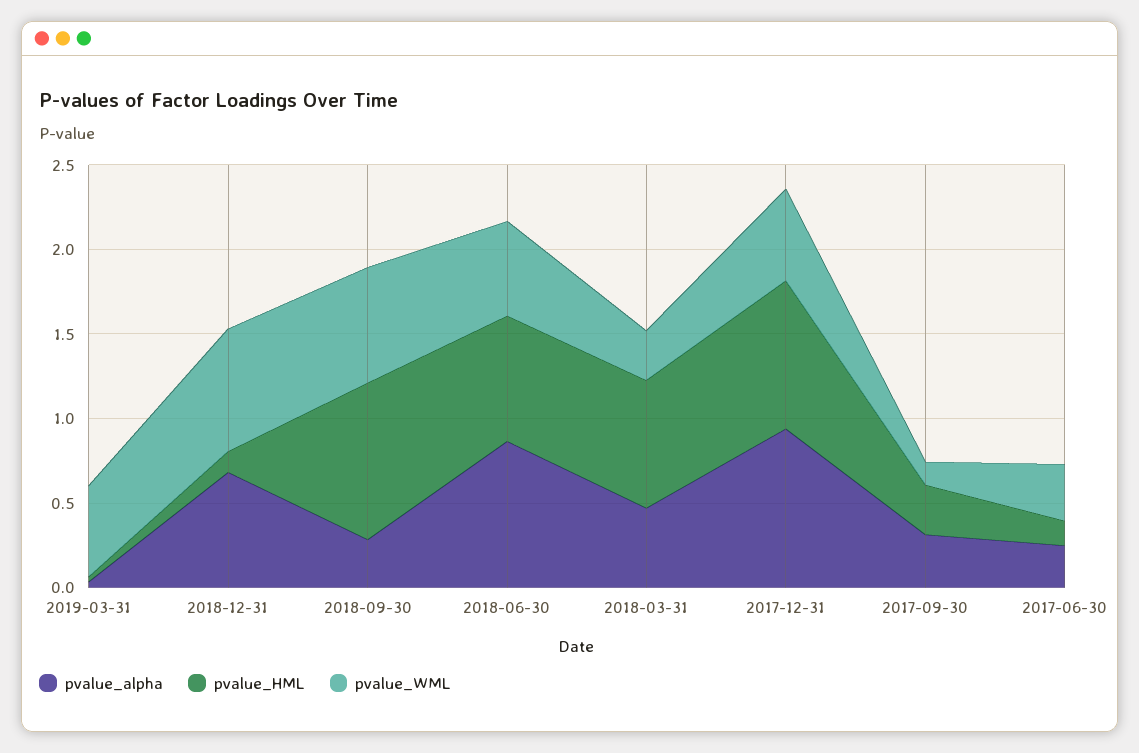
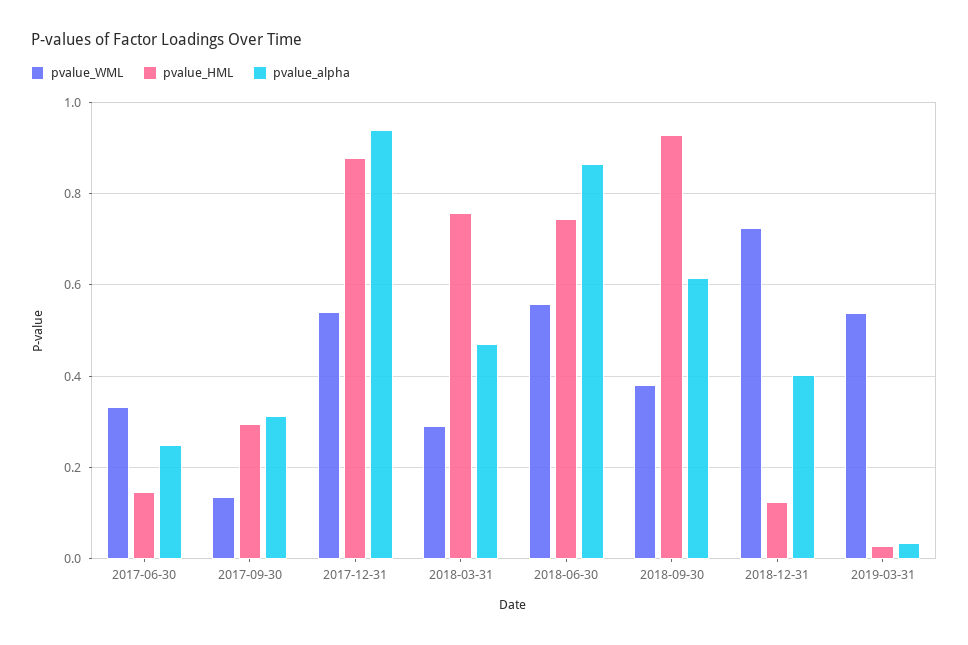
  {
    "pvalue_alpha": {
      "2019-03-31": 0.04,
-     "2018-12-31": 0.7,
+     "2018-12-31": 0.4,
-     "2018-09-30": 0.3,
+     "2018-09-30": 0.62,
      "2018-06-30": 0.86,
      "2018-03-31": 0.46,
      "2017-12-31": 0.94,
      "2017-09-30": 0.32,
      "2017-06-30": 0.24
    },
    "pvalue_HML": {
      "2019-03-31": 0.02,
      "2018-12-31": 0.12,
      "2018-09-30": 0.92,
      "2018-06-30": 0.74,
      "2018-03-31": 0.76,
      "2017-12-31": 0.88,
      "2017-09-30": 0.3,
      "2017-06-30": 0.14
    },
    "pvalue_WML": {
      "2019-03-31": 0.54,
      "2018-12-31": 0.72,
-     "2018-09-30": 0.7,
+     "2018-09-30": 0.38,
      "2018-06-30": 0.56,
      "2018-03-31": 0.3,
      "2017-12-31": 0.54,
      "2017-09-30": 0.14,
      "2017-06-30": 0.34
    }
  }

